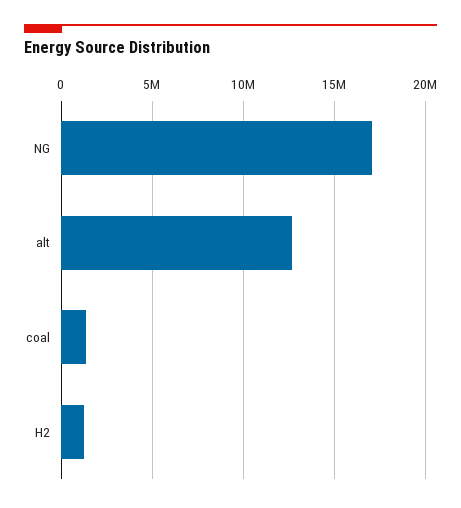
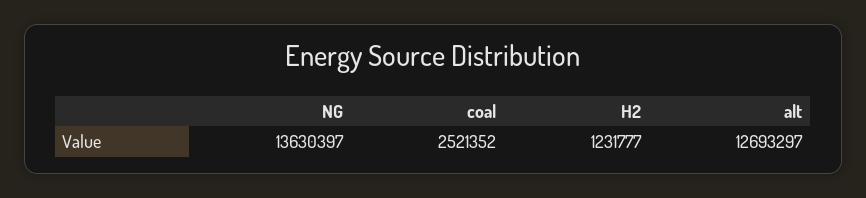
  {
-   "NG": 17000000,
+   "NG": 13630397,
    "alt": 12693297,
-   "coal": 1500000,
+   "coal": 2521352,
    "H2": 1231777
  }

